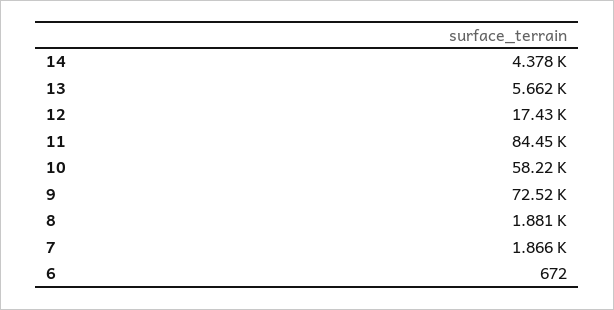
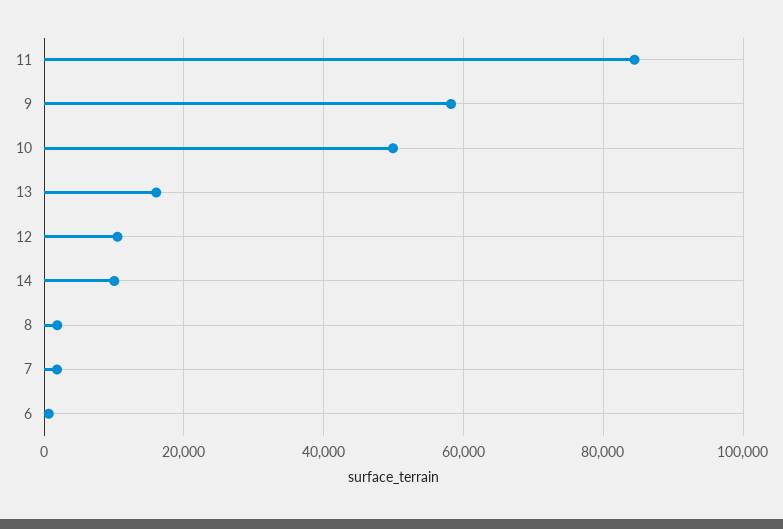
  {
-   "14": 4378,
+   "14": 10000,
-   "13": 5662,
+   "13": 16000,
-   "12": 17430,
+   "12": 10000,
    "11": 84450,
-   "10": 58220,
+   "10": 50000,
-   "9": 72520,
+   "9": 58000,
    "8": 1881,
    "7": 1866,
    "6": 672
  }

